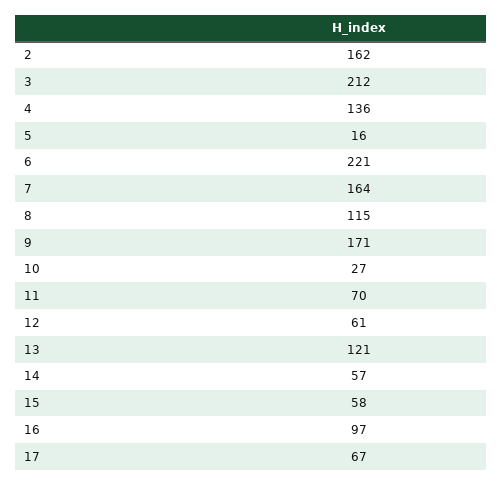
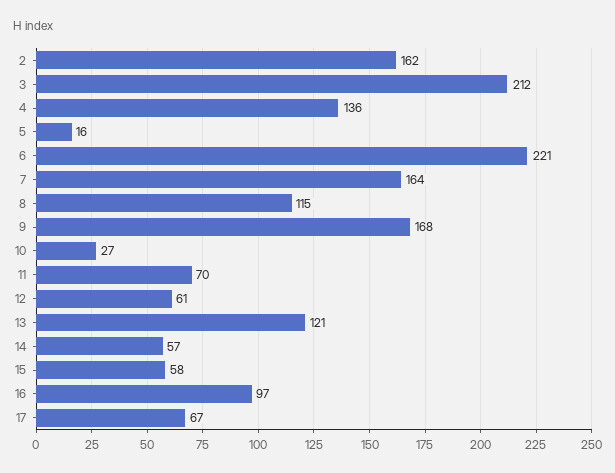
  {
    "2": 162,
    "3": 212,
    "4": 136,
    "5": 16,
    "6": 221,
    "7": 164,
    "8": 115,
-   "9": 171,
+   "9": 168,
    "10": 27,
    "11": 70,
    "12": 61,
    "13": 121,
    "14": 57,
    "15": 58,
    "16": 97,
    "17": 67
  }

